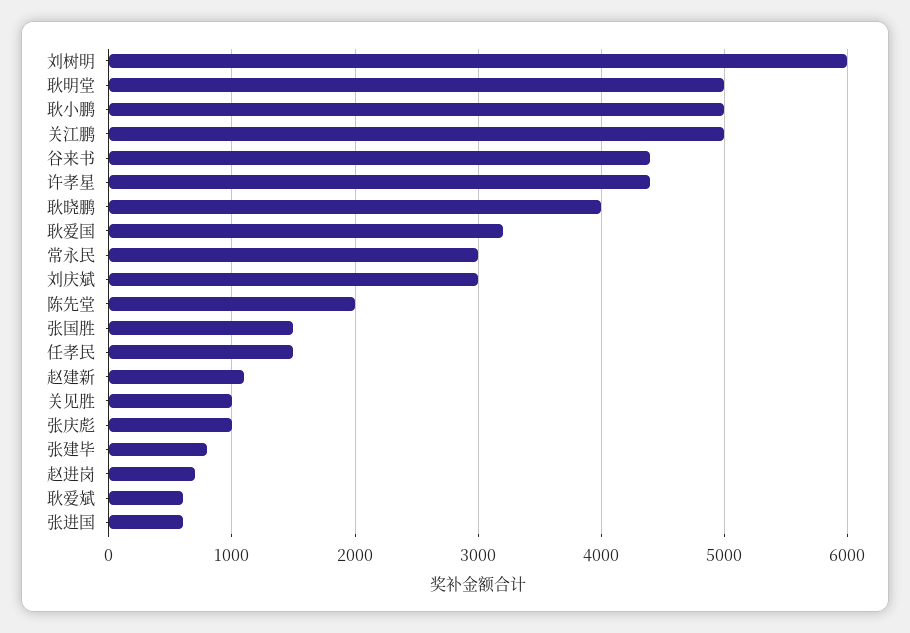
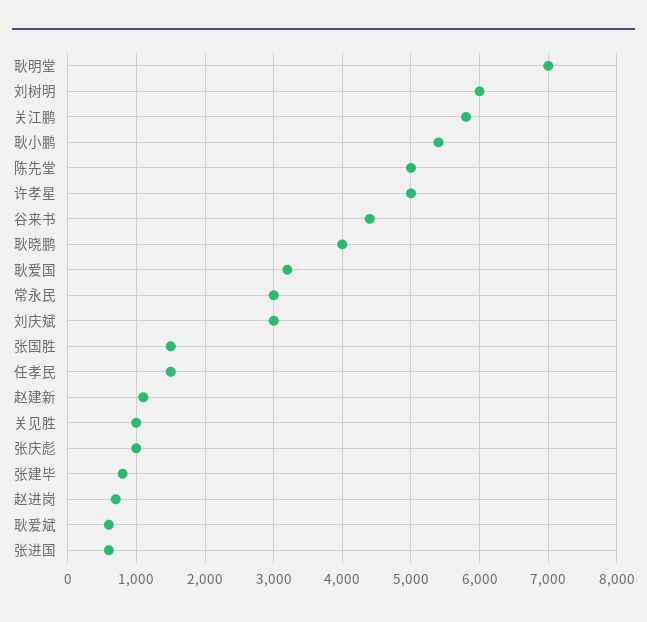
  {
    "刘树明": 6000,
-   "耿明堂": 5000,
+   "耿明堂": 7000,
-   "耿小鹏": 5000,
+   "耿小鹏": 5400,
-   "关江鹏": 5000,
+   "关江鹏": 5800,
    "谷来书": 4400,
-   "许孝星": 4400,
+   "许孝星": 5000,
    "耿晓鹏": 4000,
    "耿爱国": 3200,
    "常永民": 3000,
    "刘庆斌": 3000,
-   "陈先堂": 2000,
+   "陈先堂": 5000,
    "张国胜": 1500,
    "任孝民": 1500,
    "赵建新": 1100,
    "关见胜": 1000,
    "张庆彪": 1000,
    "张建毕": 800,
    "赵进岗": 700,
    "耿爱斌": 600,
    "张进国": 600
  }

